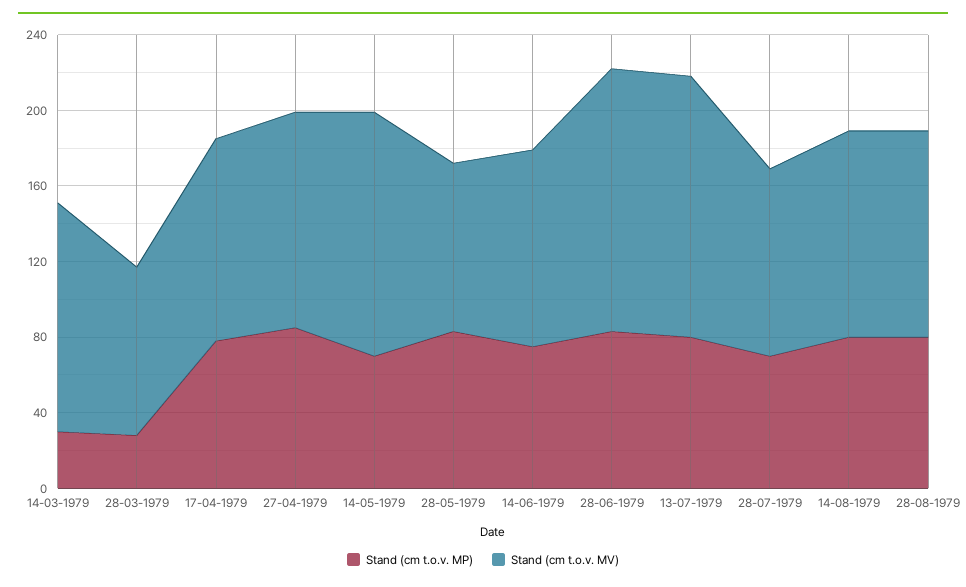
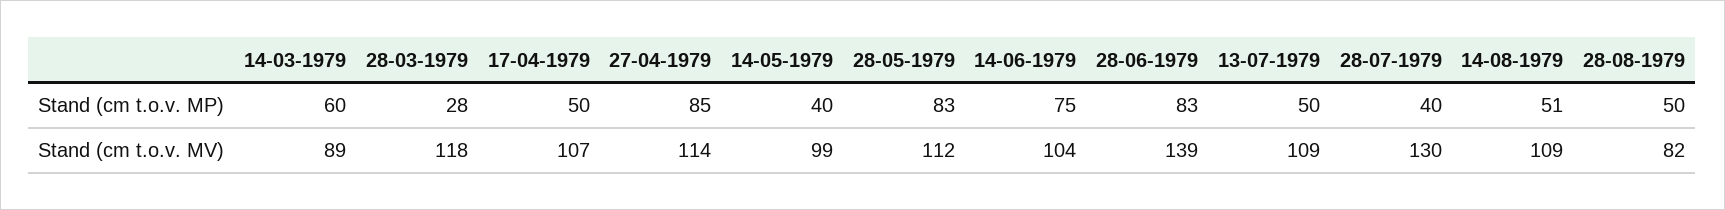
  {
    "Stand (cm t.o.v. MP)": {
-     "14-03-1979": 30,
+     "14-03-1979": 60,
      "28-03-1979": 28,
-     "17-04-1979": 80,
+     "17-04-1979": 50,
      "27-04-1979": 85,
-     "14-05-1979": 70,
+     "14-05-1979": 40,
      "28-05-1979": 83,
      "14-06-1979": 75,
      "28-06-1979": 83,
-     "13-07-1979": 80,
+     "13-07-1979": 50,
-     "28-07-1979": 70,
+     "28-07-1979": 40,
-     "14-08-1979": 80,
+     "14-08-1979": 51,
-     "28-08-1979": 80
+     "28-08-1979": 50
    },
    "Stand (cm t.o.v. MV)": {
-     "14-03-1979": 120,
+     "14-03-1979": 89,
-     "28-03-1979": 90,
+     "28-03-1979": 118,
      "17-04-1979": 107,
      "27-04-1979": 114,
-     "14-05-1979": 130,
+     "14-05-1979": 99,
-     "28-05-1979": 90,
+     "28-05-1979": 112,
      "14-06-1979": 104,
      "28-06-1979": 139,
-     "13-07-1979": 140,
+     "13-07-1979": 109,
-     "28-07-1979": 100,
+     "28-07-1979": 130,
      "14-08-1979": 109,
-     "28-08-1979": 110
+     "28-08-1979": 82
    }
  }

